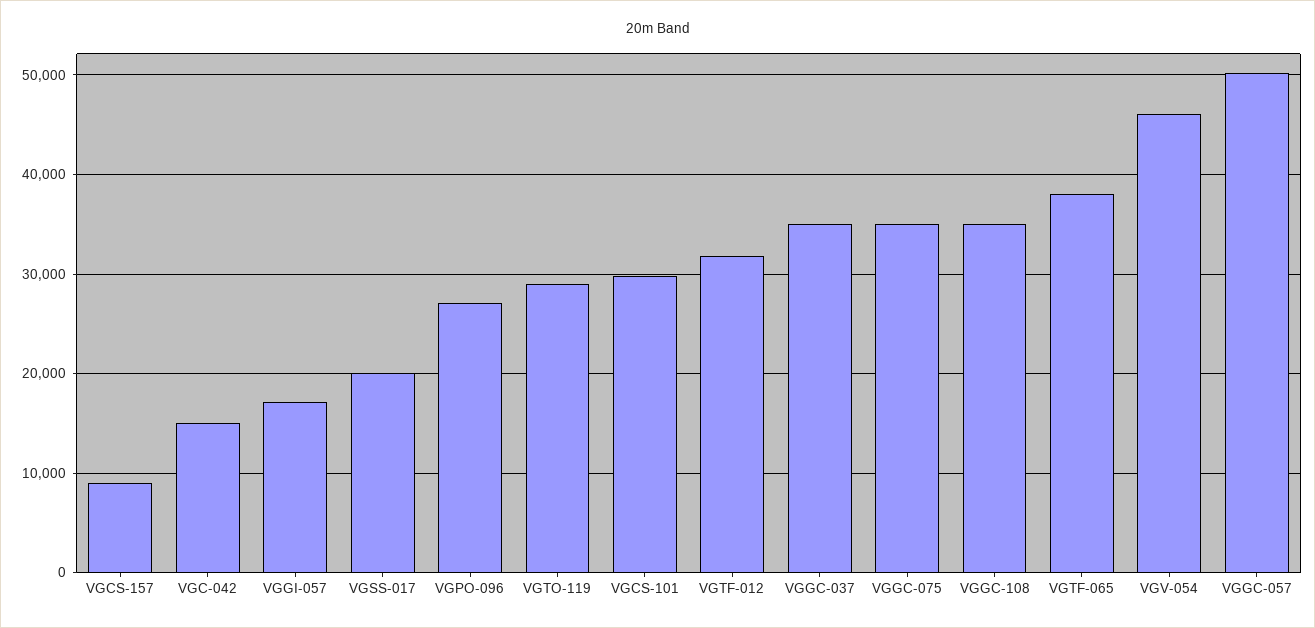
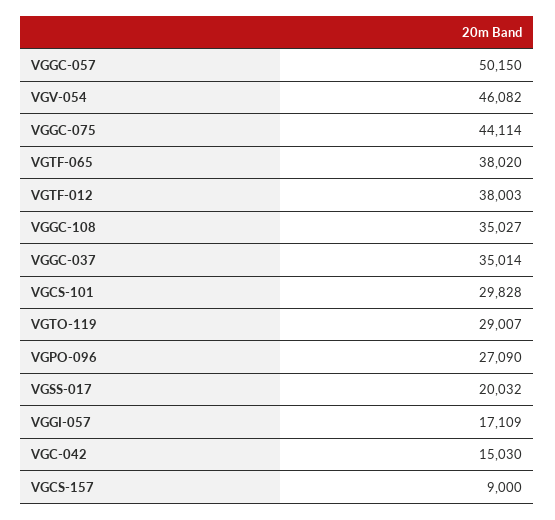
  {
    "VGCS-157": 9000,
    "VGC-042": 15030,
    "VGGI-057": 17109,
    "VGSS-017": 20032,
    "VGPO-096": 27090,
    "VGTO-119": 29007,
    "VGCS-101": 29828,
-   "VGTF-012": 32000,
+   "VGTF-012": 38003,
    "VGGC-037": 35014,
-   "VGGC-075": 35000,
+   "VGGC-075": 44114,
    "VGGC-108": 35027,
    "VGTF-065": 38020,
    "VGV-054": 46082,
    "VGGC-057": 50150
  }

